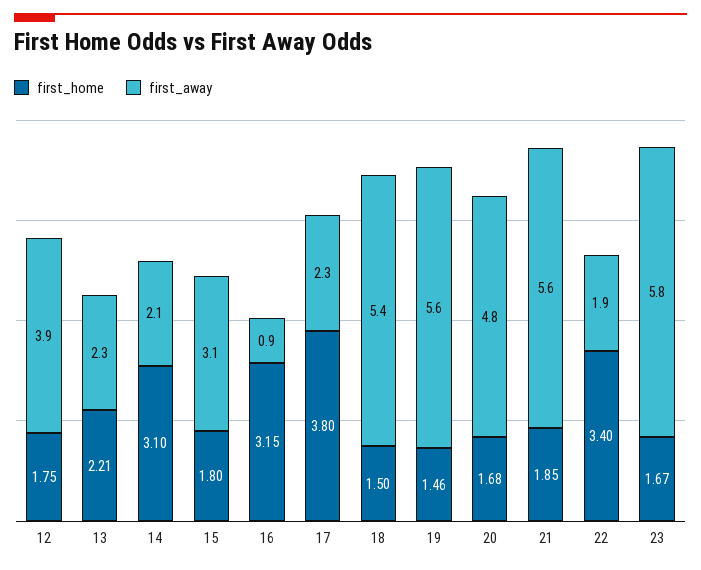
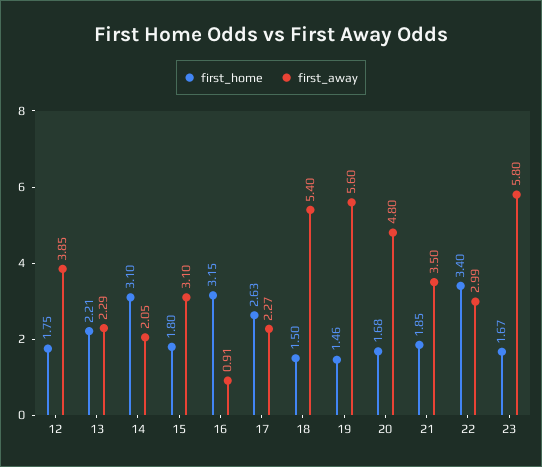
  {
    "first_home": {
      "12": 1.75,
      "13": 2.21,
      "14": 3.1,
      "15": 1.8,
      "16": 3.15,
-     "17": 3.8,
+     "17": 2.63,
      "18": 1.5,
      "19": 1.46,
      "20": 1.68,
      "21": 1.85,
      "22": 3.4,
      "23": 1.67
    },
    "first_away": {
      "12": 3.85,
      "13": 2.29,
      "14": 2.05,
      "15": 3.1,
      "16": 0.91,
      "17": 2.27,
      "18": 5.4,
      "19": 5.6,
      "20": 4.8,
-     "21": 5.6,
+     "21": 3.5,
-     "22": 1.9,
+     "22": 2.99,
      "23": 5.8
    }
  }

